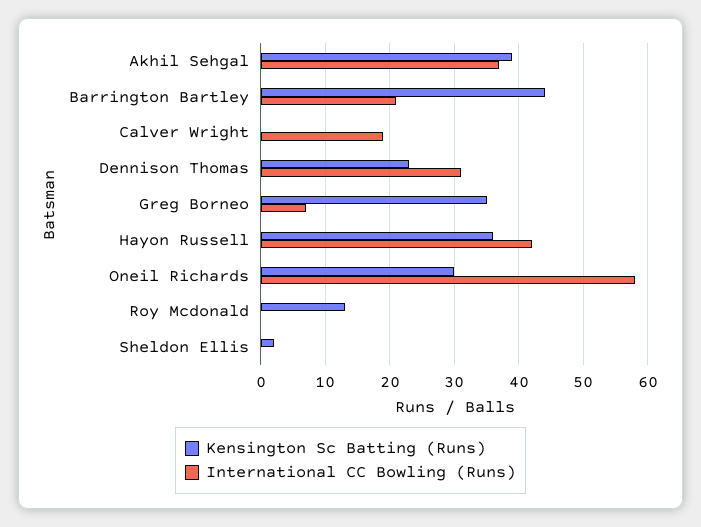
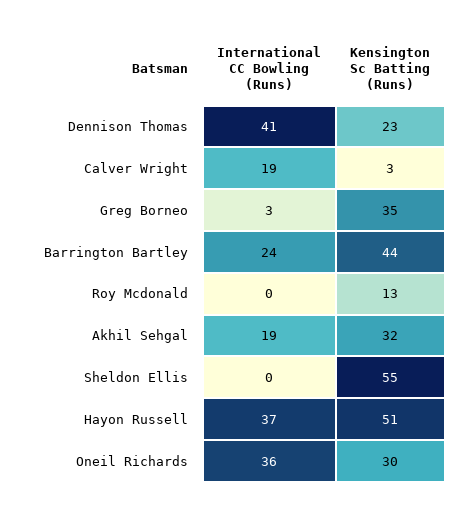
  {
    "Kensington Sc Batting (Runs)": {
-     "Akhil Sehgal": 39,
+     "Akhil Sehgal": 32,
      "Barrington Bartley": 44,
-     "Calver Wright": 0,
+     "Calver Wright": 3,
      "Dennison Thomas": 23,
      "Greg Borneo": 35,
-     "Hayon Russell": 36,
+     "Hayon Russell": 51,
      "Oneil Richards": 30,
      "Roy Mcdonald": 13,
-     "Sheldon Ellis": 2
+     "Sheldon Ellis": 55
    },
    "International CC Bowling (Runs)": {
-     "Akhil Sehgal": 37,
+     "Akhil Sehgal": 19,
-     "Barrington Bartley": 21,
+     "Barrington Bartley": 24,
      "Calver Wright": 19,
-     "Dennison Thomas": 31,
+     "Dennison Thomas": 41,
-     "Greg Borneo": 7,
+     "Greg Borneo": 3,
-     "Hayon Russell": 42,
+     "Hayon Russell": 37,
-     "Oneil Richards": 58,
+     "Oneil Richards": 36,
      "Roy Mcdonald": 0,
      "Sheldon Ellis": 0
    }
  }

